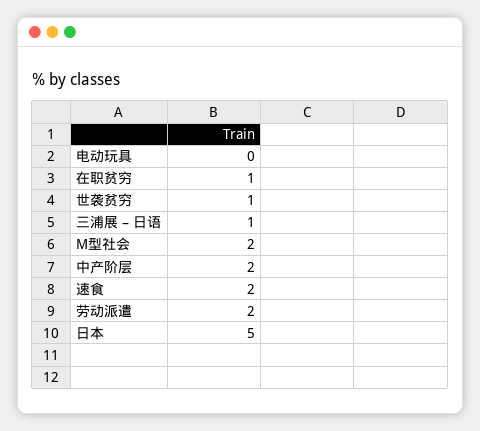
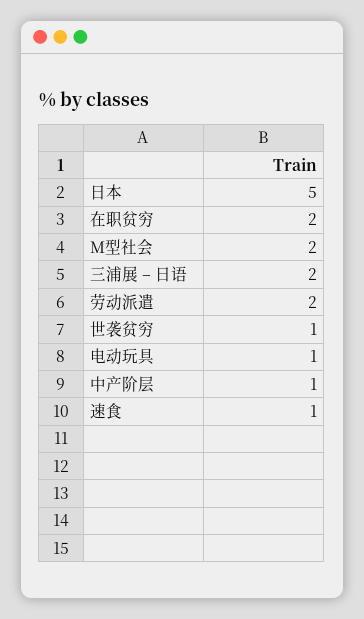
  {
-   "电动玩具": 0,
+   "电动玩具": 1,
-   "在职贫穷": 1,
+   "在职贫穷": 2,
    "世袭贫穷": 1,
-   "三浦展 – 日语": 1,
+   "三浦展 – 日语": 2,
    "M型社会": 2,
-   "中产阶层": 2,
+   "中产阶层": 1,
-   "速食": 2,
+   "速食": 1,
    "劳动派遣": 2,
    "日本": 5
  }

